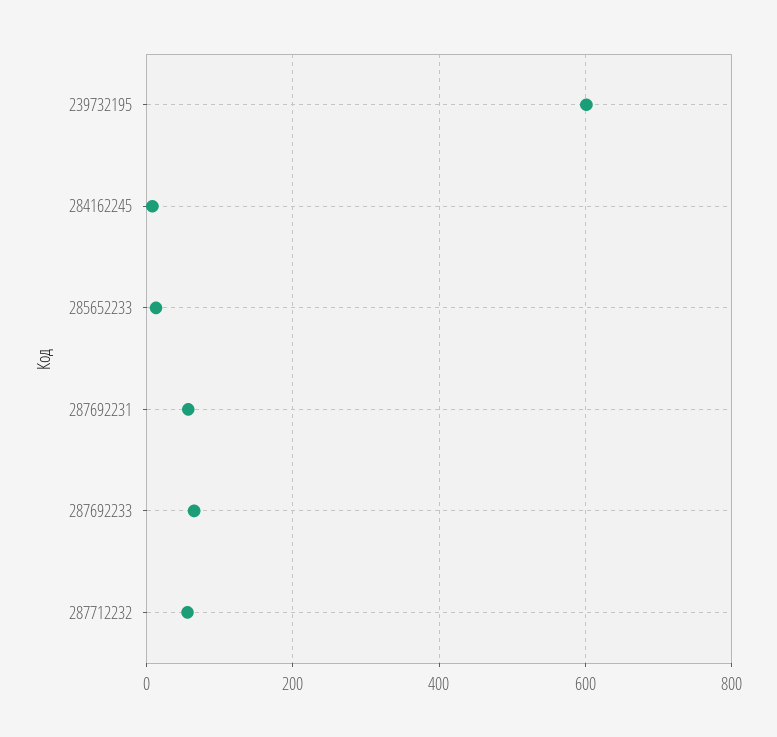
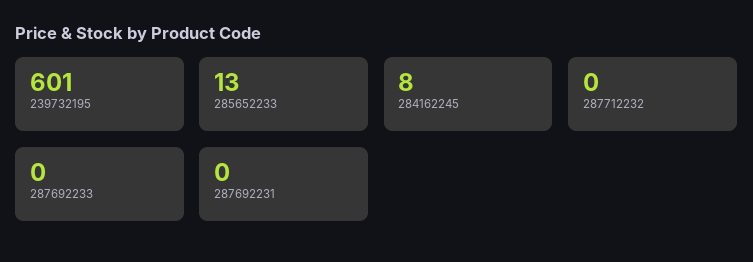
  {
    "239732195": 601,
    "284162245": 8,
    "285652233": 13,
-   "287692231": 60,
+   "287692231": 0,
-   "287692233": 60,
+   "287692233": 0,
-   "287712232": 60
+   "287712232": 0
  }

